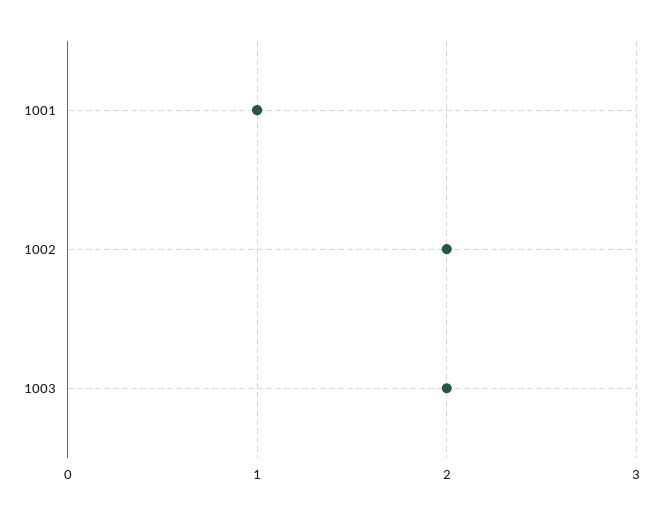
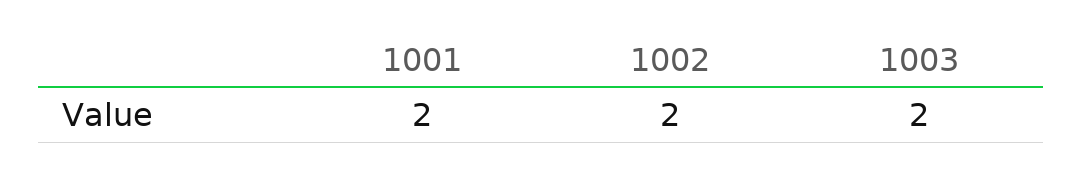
  {
-   "1001": 1,
+   "1001": 2,
    "1002": 2,
    "1003": 2
  }

